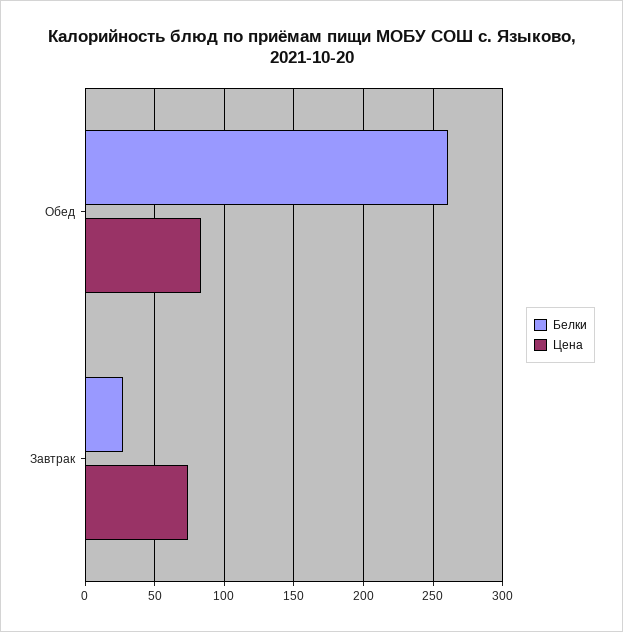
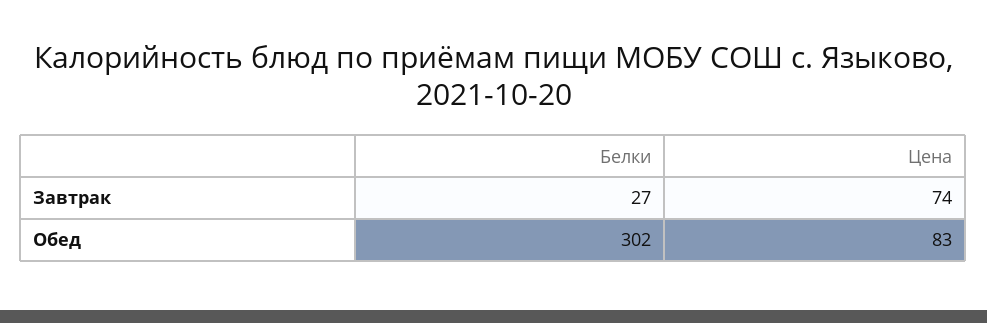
  {
    "Белки": {
-     "Обед": 260,
+     "Обед": 302,
      "Завтрак": 27
    },
    "Цена": {
      "Обед": 83,
      "Завтрак": 74
    }
  }

